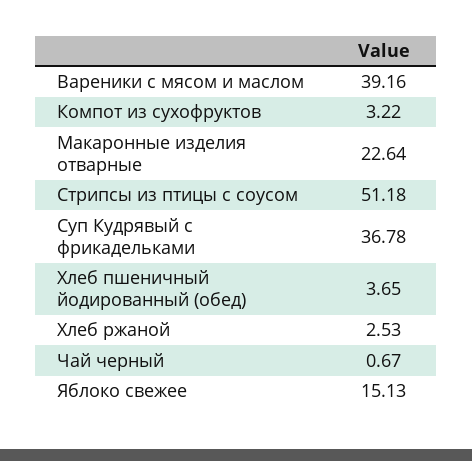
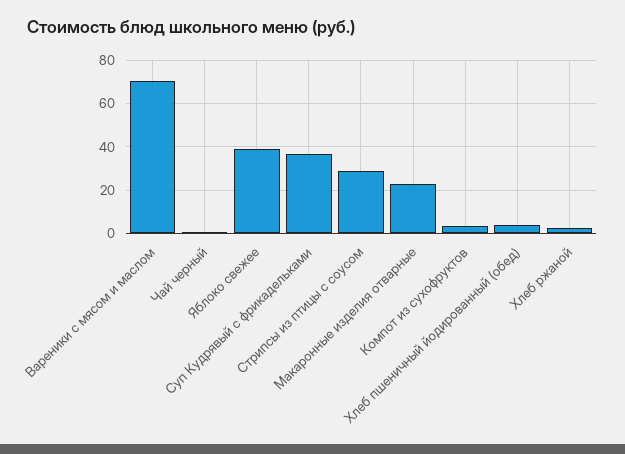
  {
-   "Вареники с мясом и маслом": 39.16,
+   "Вареники с мясом и маслом": 70,
    "Компот из сухофруктов": 3.22,
    "Макаронные изделия отварные": 22.64,
-   "Стрипсы из птицы с соусом": 51.18,
+   "Стрипсы из птицы с соусом": 30,
    "Суп Кудрявый с фрикадельками": 36.78,
    "Хлеб пшеничный йодированный (обед)": 3.65,
    "Хлеб ржаной": 2.53,
    "Чай черный": 0.67,
-   "Яблоко свежее": 15.13
+   "Яблоко свежее": 40
  }

